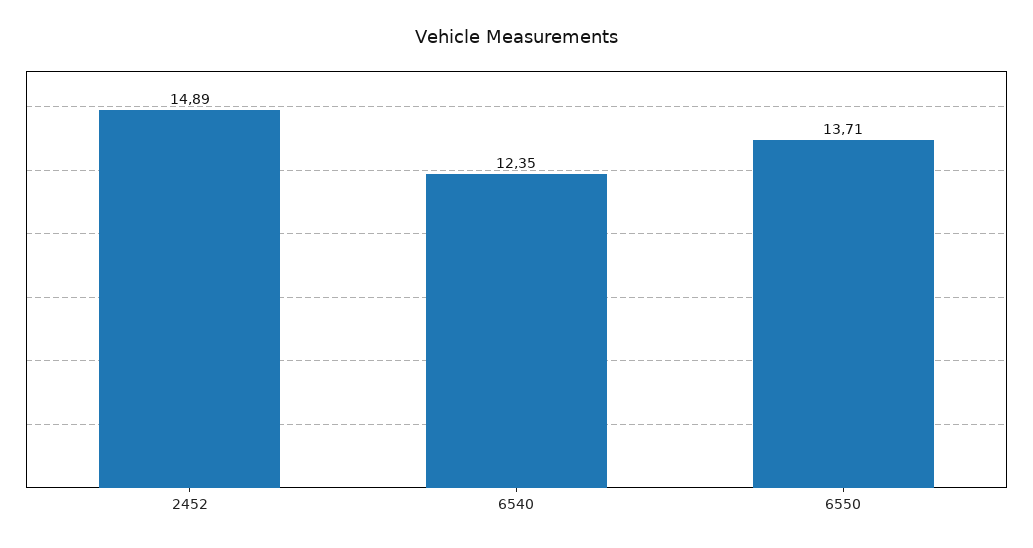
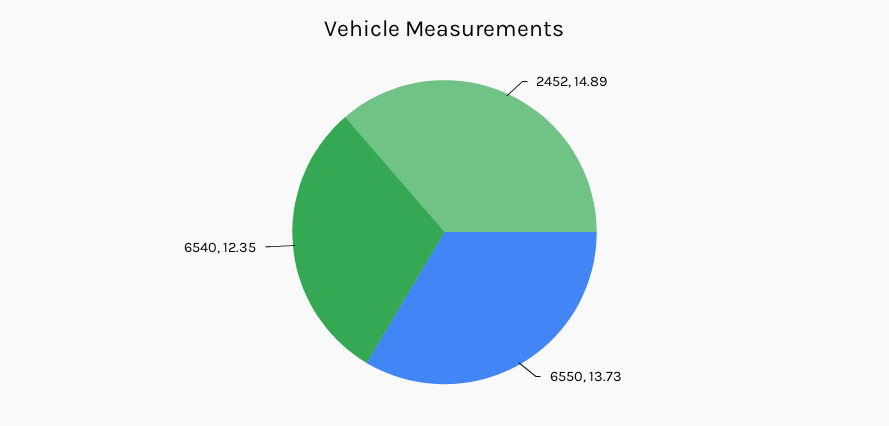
  {
    "2452": 14.89,
    "6540": 12.35,
-   "6550": 13.71
+   "6550": 13.73
  }

